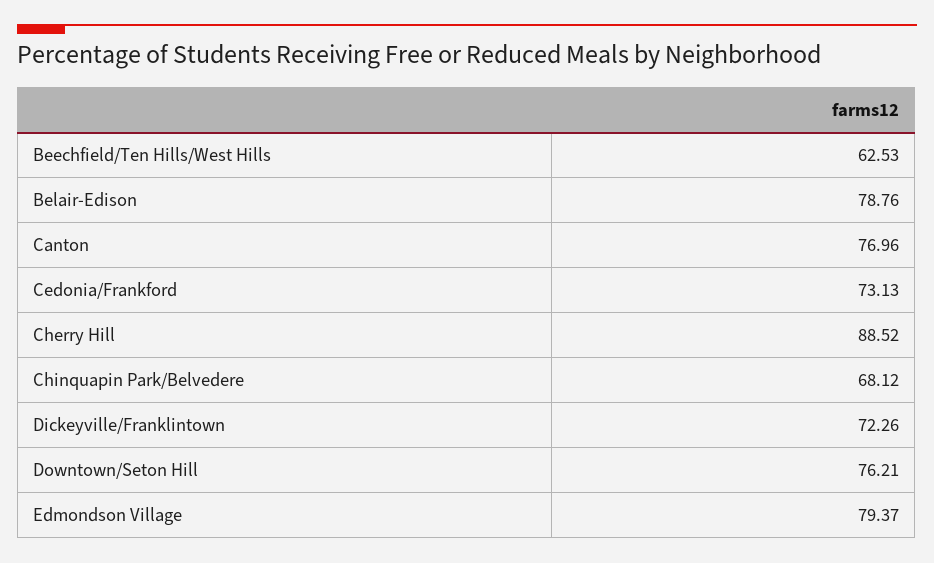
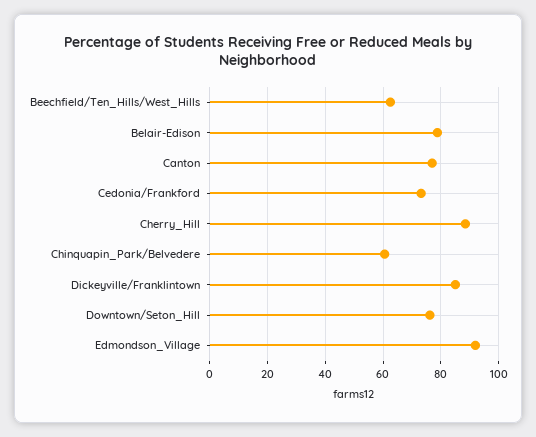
  {
    "Beechfield/Ten Hills/West Hills": 62.53,
    "Belair-Edison": 78.76,
    "Canton": 76.96,
    "Cedonia/Frankford": 73.13,
    "Cherry Hill": 88.52,
-   "Chinquapin Park/Belvedere": 68.12,
+   "Chinquapin Park/Belvedere": 60,
-   "Dickeyville/Franklintown": 72.26,
+   "Dickeyville/Franklintown": 85,
    "Downtown/Seton Hill": 76.21,
-   "Edmondson Village": 79.37
+   "Edmondson Village": 92.5
  }

